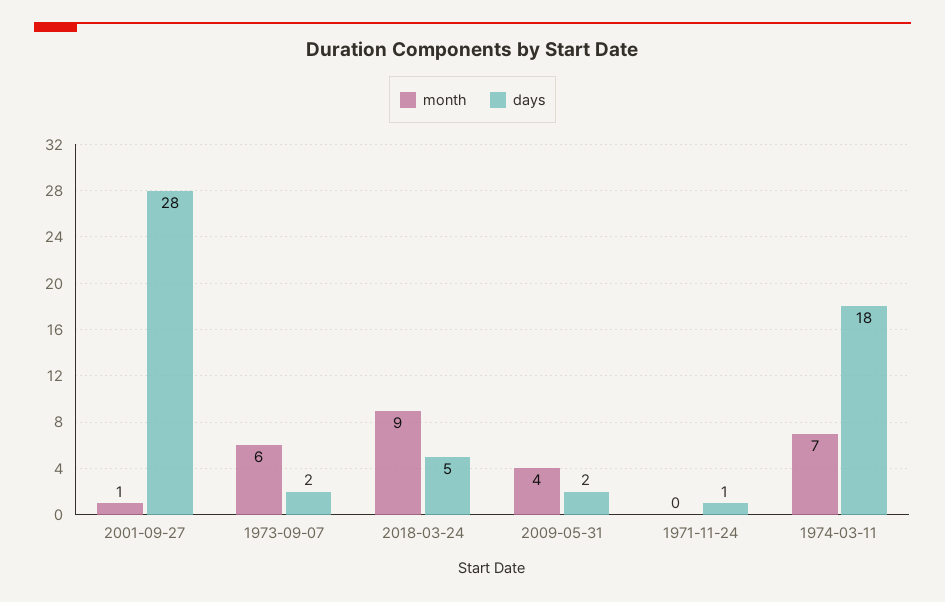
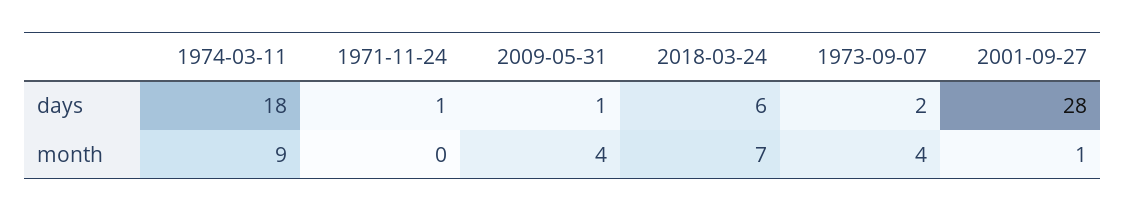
  {
    "month": {
      "2001-09-27": 1,
-     "1973-09-07": 6,
+     "1973-09-07": 4,
-     "2018-03-24": 9,
+     "2018-03-24": 7,
      "2009-05-31": 4,
      "1971-11-24": 0,
-     "1974-03-11": 7
+     "1974-03-11": 9
    },
    "days": {
      "2001-09-27": 28,
      "1973-09-07": 2,
-     "2018-03-24": 5,
+     "2018-03-24": 6,
-     "2009-05-31": 2,
+     "2009-05-31": 1,
      "1971-11-24": 1,
      "1974-03-11": 18
    }
  }

